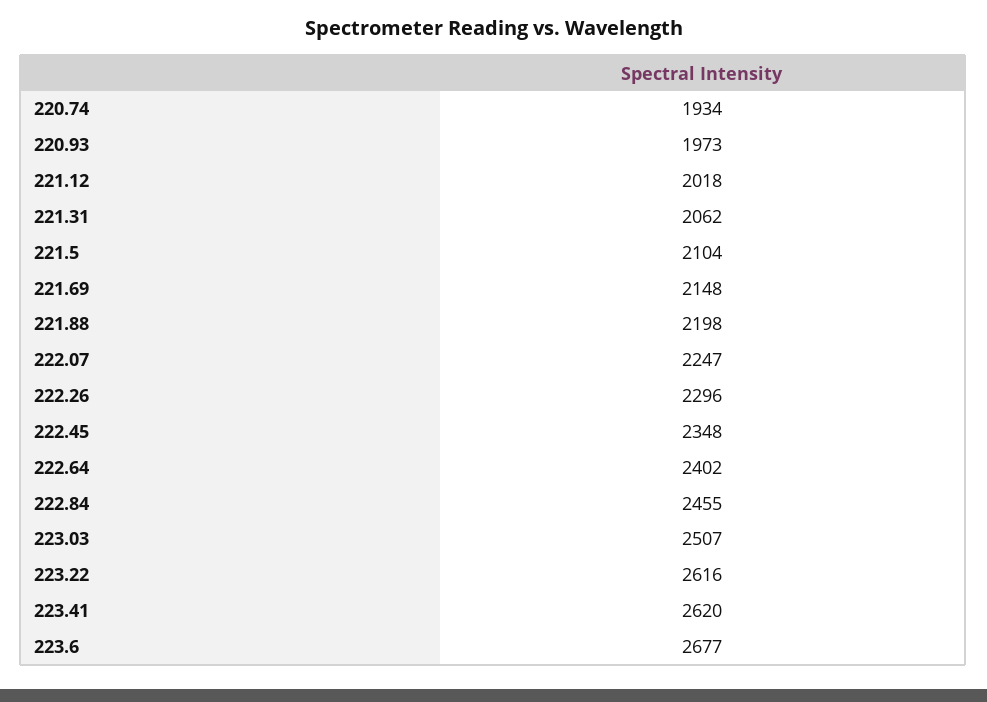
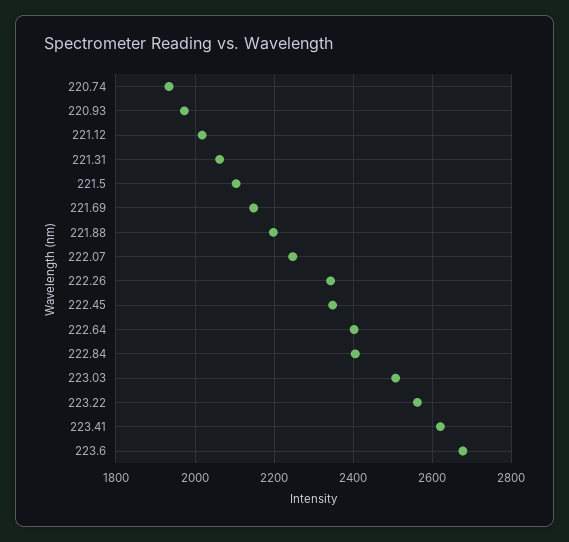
  {
    "220.74": 1934,
    "220.93": 1973,
    "221.12": 2018,
    "221.31": 2062,
    "221.5": 2104,
    "221.69": 2148,
    "221.88": 2198,
    "222.07": 2247,
-   "222.26": 2296,
+   "222.26": 2340,
    "222.45": 2348,
    "222.64": 2402,
-   "222.84": 2455,
+   "222.84": 2400,
    "223.03": 2507,
-   "223.22": 2616,
+   "223.22": 2560,
    "223.41": 2620,
    "223.6": 2677
  }

